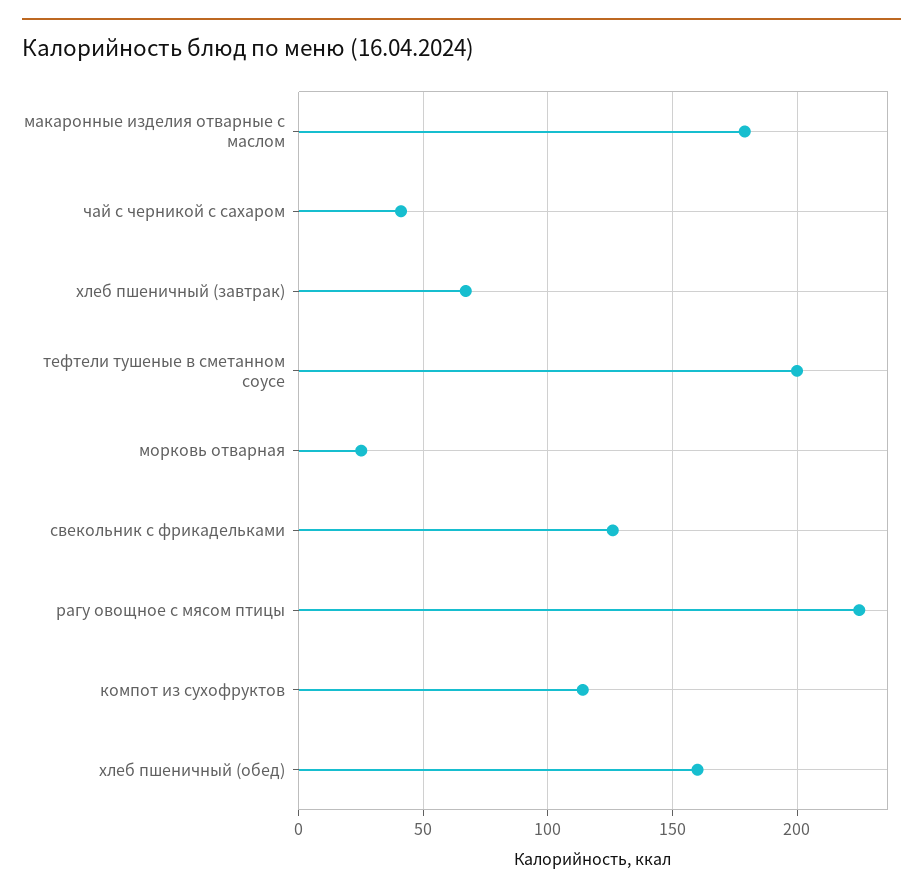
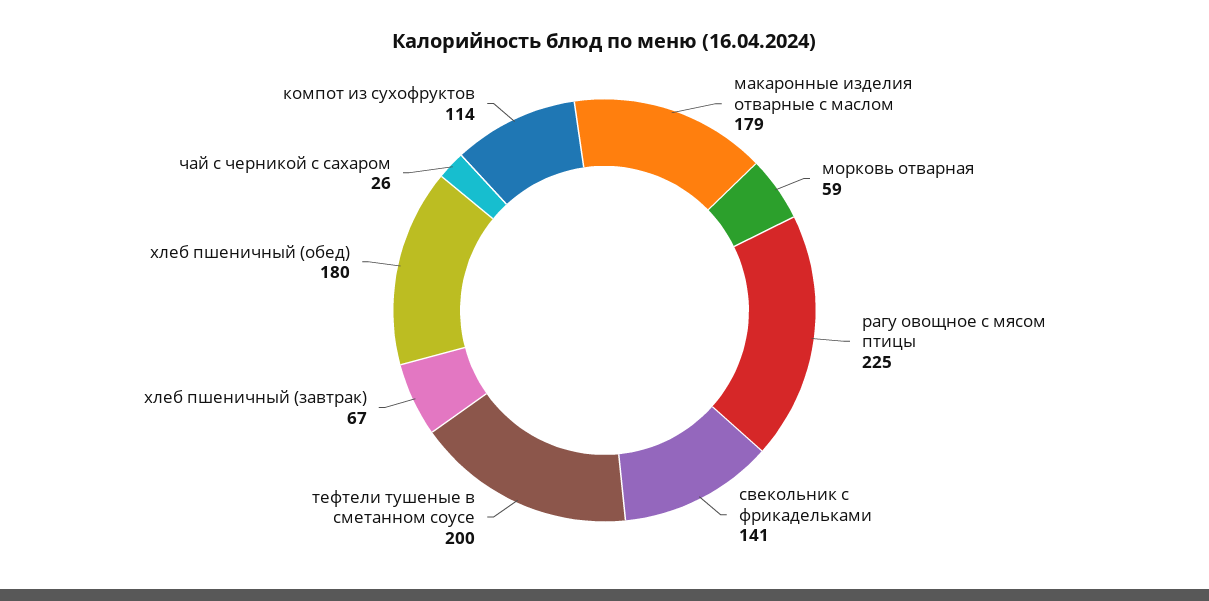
  {
    "макаронные изделия отварные с маслом": 179,
-   "чай с черникой с сахаром": 40,
+   "чай с черникой с сахаром": 26,
    "хлеб пшеничный (завтрак)": 67,
    "тефтели тушеные в сметанном соусе": 200,
-   "морковь отварная": 25,
+   "морковь отварная": 59,
-   "свекольник с фрикадельками": 125,
+   "свекольник с фрикадельками": 141,
    "рагу овощное с мясом птицы": 225,
    "компот из сухофруктов": 114,
-   "хлеб пшеничный (обед)": 160
+   "хлеб пшеничный (обед)": 180
  }

